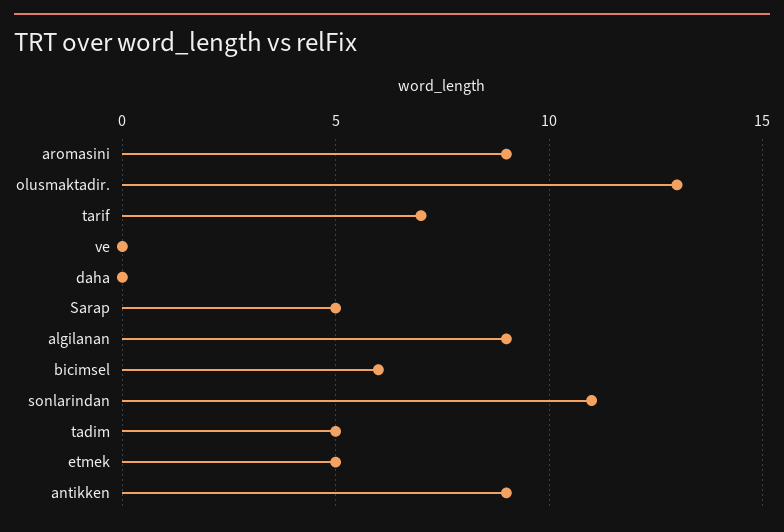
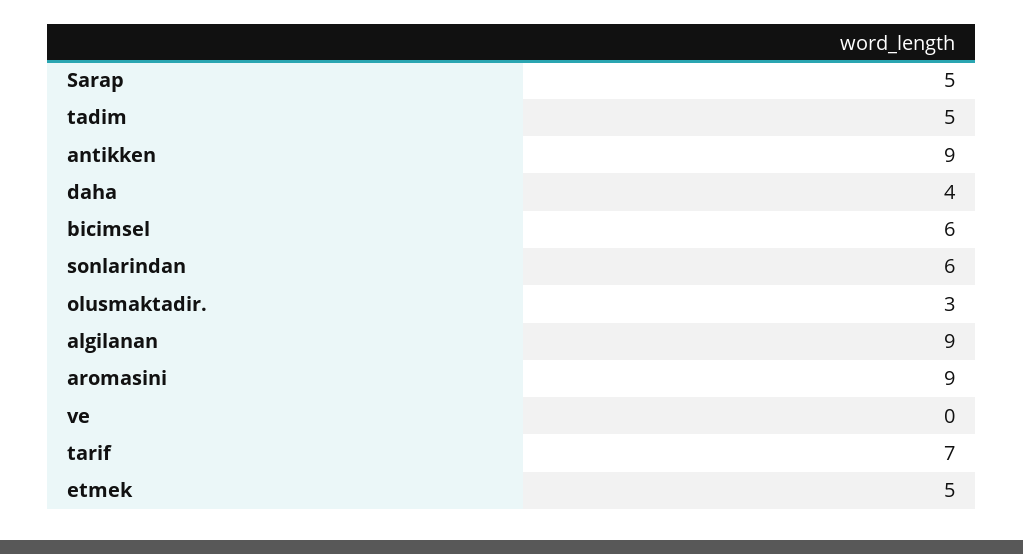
  {
    "aromasini": 9,
-   "olusmaktadir.": 13,
+   "olusmaktadir.": 3,
    "tarif": 7,
    "ve": 0,
-   "daha": 0,
+   "daha": 4,
    "Sarap": 5,
    "algilanan": 9,
    "bicimsel": 6,
-   "sonlarindan": 11,
+   "sonlarindan": 6,
    "tadim": 5,
    "etmek": 5,
    "antikken": 9
  }

